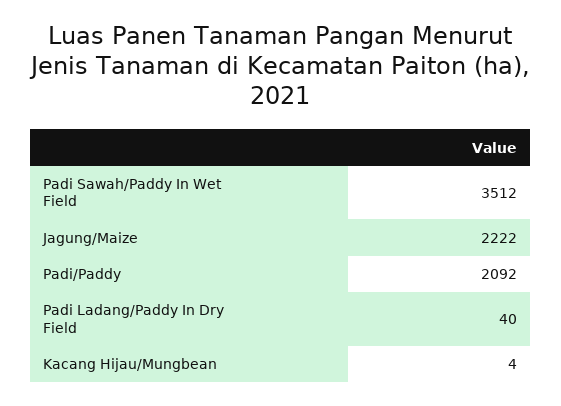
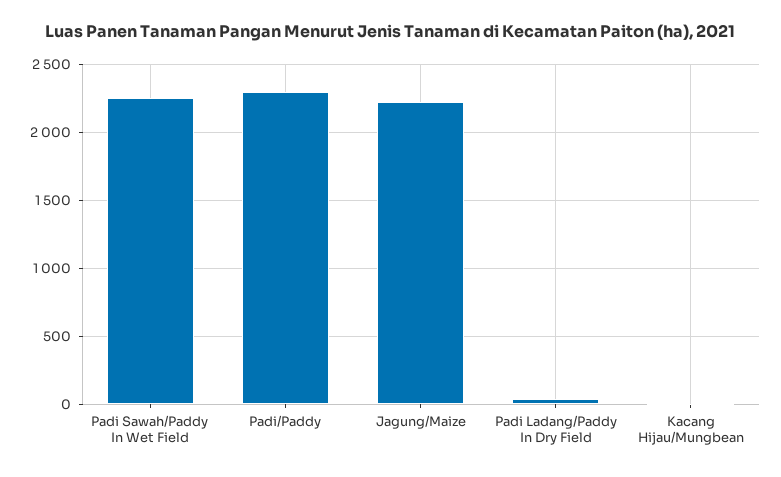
  {
-   "Padi Sawah/Paddy In Wet Field": 3512,
+   "Padi Sawah/Paddy In Wet Field": 2250,
    "Jagung/Maize": 2222,
-   "Padi/Paddy": 2092,
+   "Padi/Paddy": 2300,
    "Padi Ladang/Paddy In Dry Field": 40,
    "Kacang Hijau/Mungbean": 4
  }

